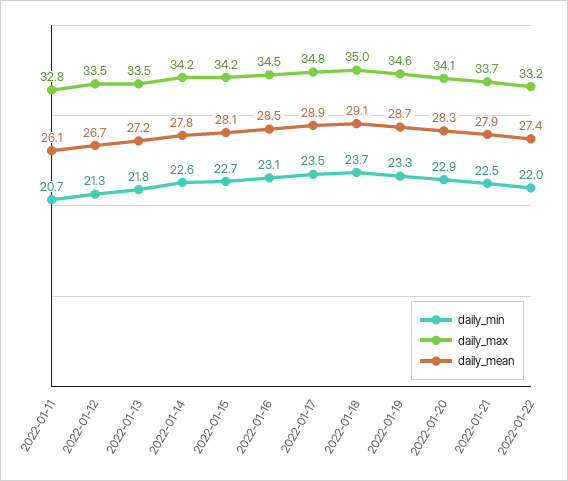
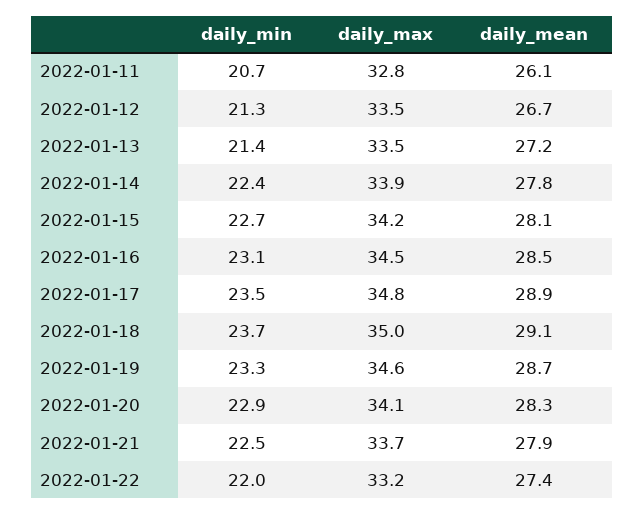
  {
    "daily_min": {
      "2022-01-11": 20.7,
      "2022-01-12": 21.3,
-     "2022-01-13": 21.8,
+     "2022-01-13": 21.4,
-     "2022-01-14": 22.6,
+     "2022-01-14": 22.4,
      "2022-01-15": 22.7,
      "2022-01-16": 23.1,
      "2022-01-17": 23.5,
      "2022-01-18": 23.7,
      "2022-01-19": 23.3,
      "2022-01-20": 22.9,
      "2022-01-21": 22.5,
      "2022-01-22": 22
    },
    "daily_max": {
      "2022-01-11": 32.8,
      "2022-01-12": 33.5,
      "2022-01-13": 33.5,
-     "2022-01-14": 34.2,
+     "2022-01-14": 33.9,
      "2022-01-15": 34.2,
      "2022-01-16": 34.5,
      "2022-01-17": 34.8,
      "2022-01-18": 35,
      "2022-01-19": 34.6,
      "2022-01-20": 34.1,
      "2022-01-21": 33.7,
      "2022-01-22": 33.2
    },
    "daily_mean": {
      "2022-01-11": 26.1,
      "2022-01-12": 26.7,
      "2022-01-13": 27.2,
      "2022-01-14": 27.8,
      "2022-01-15": 28.1,
      "2022-01-16": 28.5,
      "2022-01-17": 28.9,
      "2022-01-18": 29.1,
      "2022-01-19": 28.7,
      "2022-01-20": 28.3,
      "2022-01-21": 27.9,
      "2022-01-22": 27.4
    }
  }

